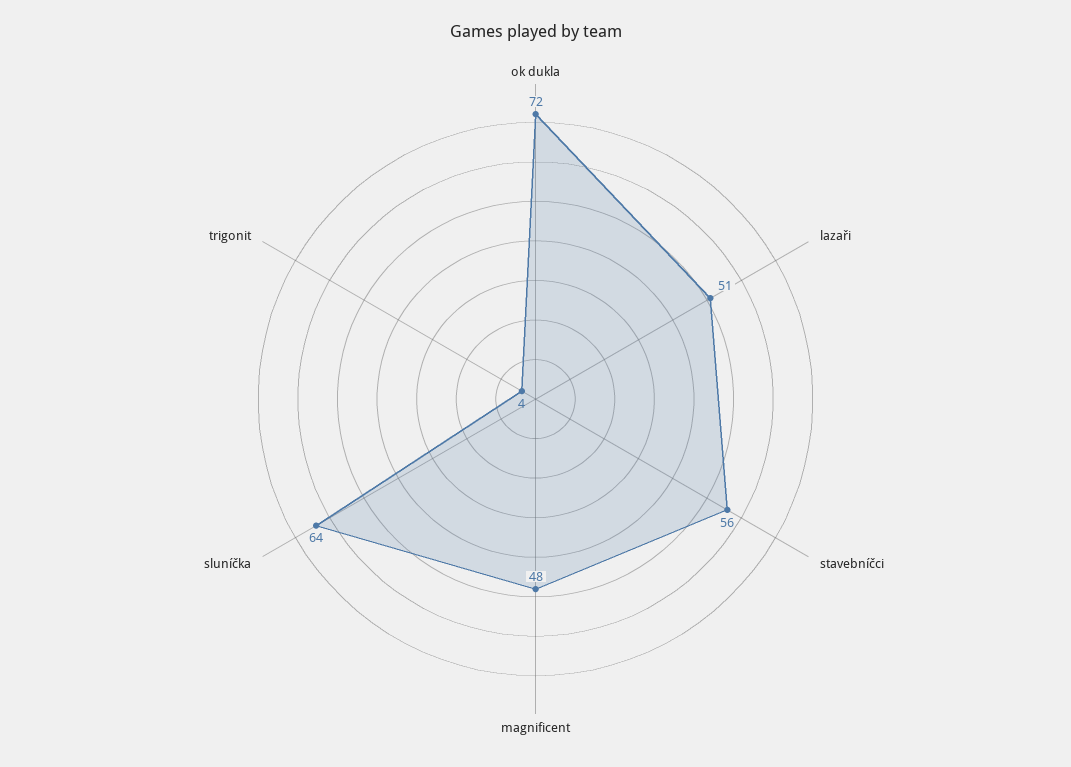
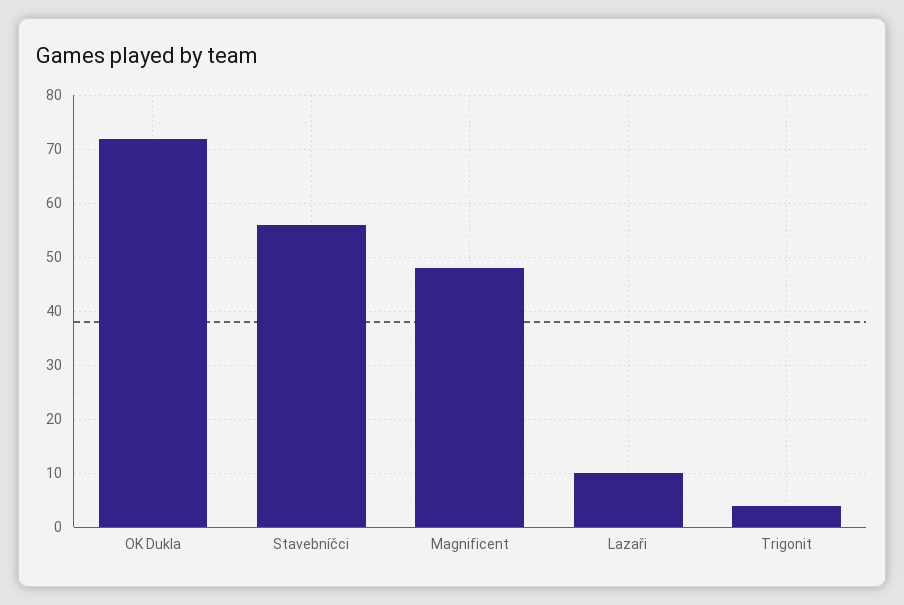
  {
    "ok dukla": 72,
-   "lazaři": 51,
+   "lazaři": 10,
    "stavebníčci": 56,
    "magnificent": 48,
-   "sluníčka": 64,
    "trigonit": 4
  }

